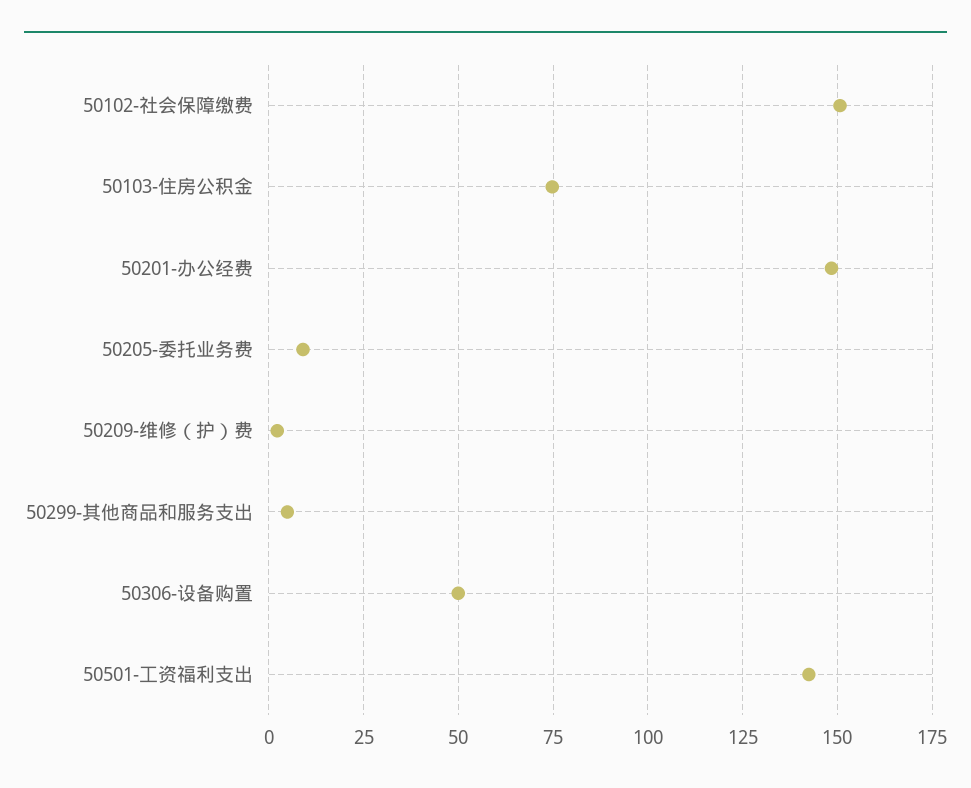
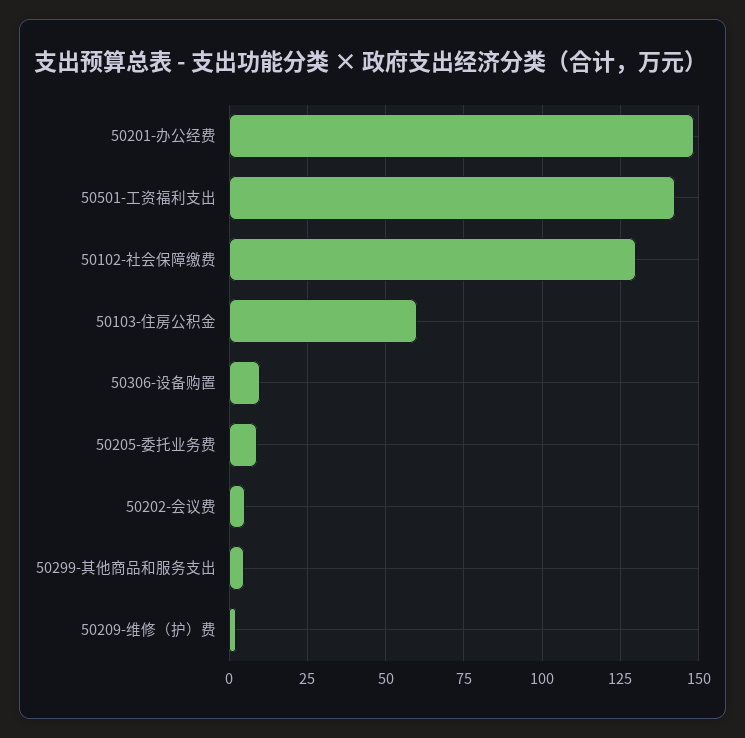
  {
-   "50102-社会保障缴费": 150,
+   "50102-社会保障缴费": 130,
-   "50103-住房公积金": 75,
+   "50103-住房公积金": 60,
    "50201-办公经费": 147.5,
    "50205-委托业务费": 10,
    "50209-维修（护）费": 2.5,
    "50299-其他商品和服务支出": 5,
-   "50306-设备购置": 50,
+   "50306-设备购置": 10,
-   "50501-工资福利支出": 142.5
+   "50501-工资福利支出": 142.5,
+   "50202-会议费": 5
  }

